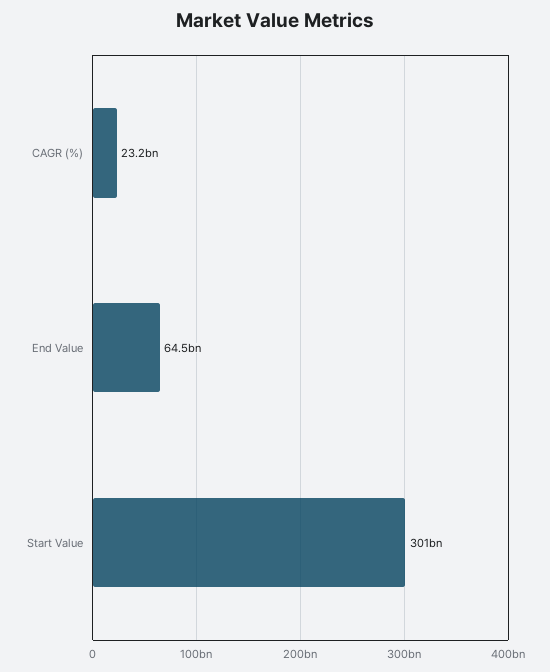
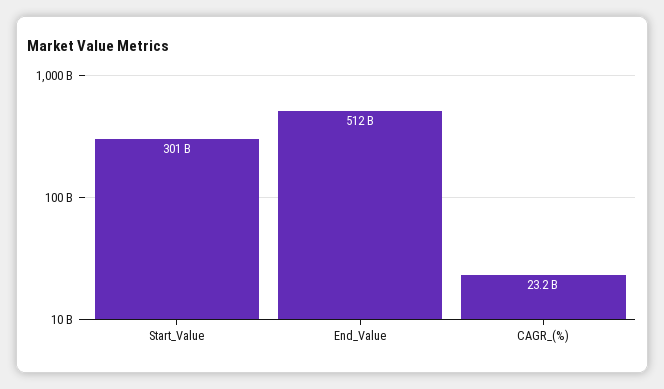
  {
    "CAGR (%)": 23200000000,
-   "End Value": 64500000000,
+   "End Value": 512000000000,
    "Start Value": 301000000000
  }

